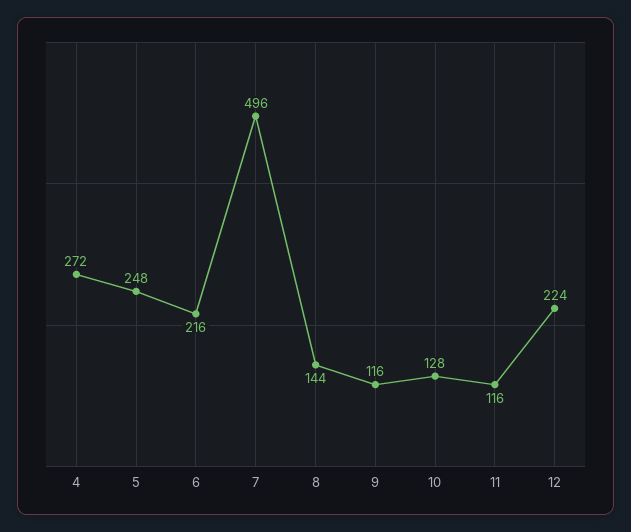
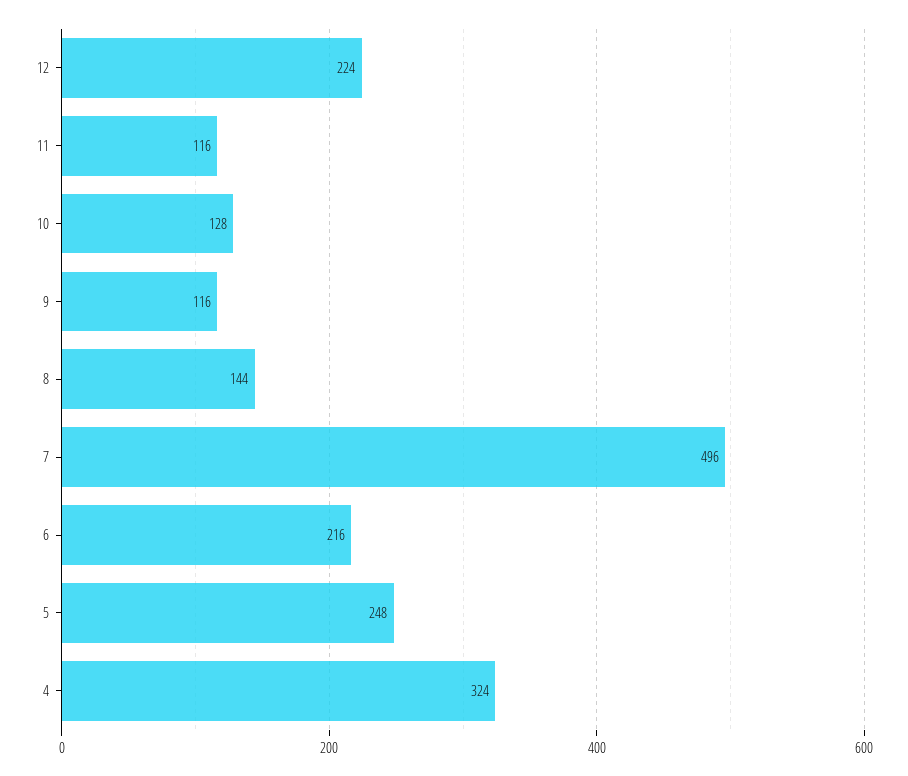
  {
-   "4": 272,
+   "4": 324,
    "5": 248,
    "6": 216,
    "7": 496,
    "8": 144,
    "9": 116,
    "10": 128,
    "11": 116,
    "12": 224
  }

